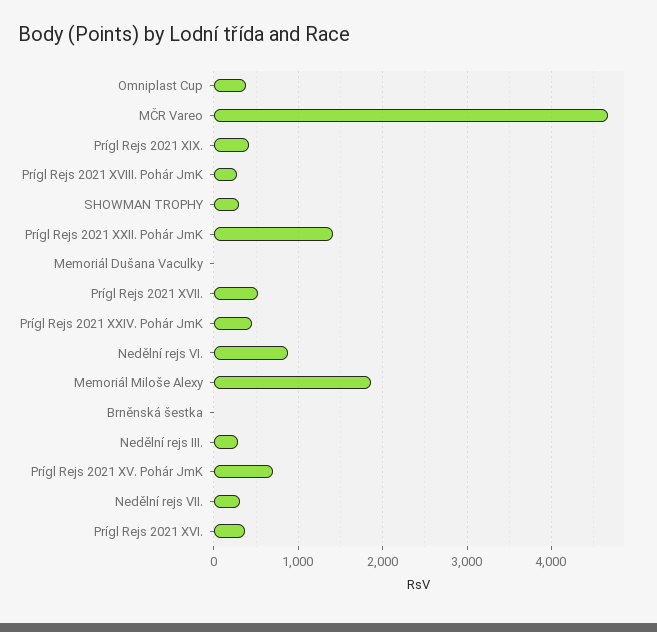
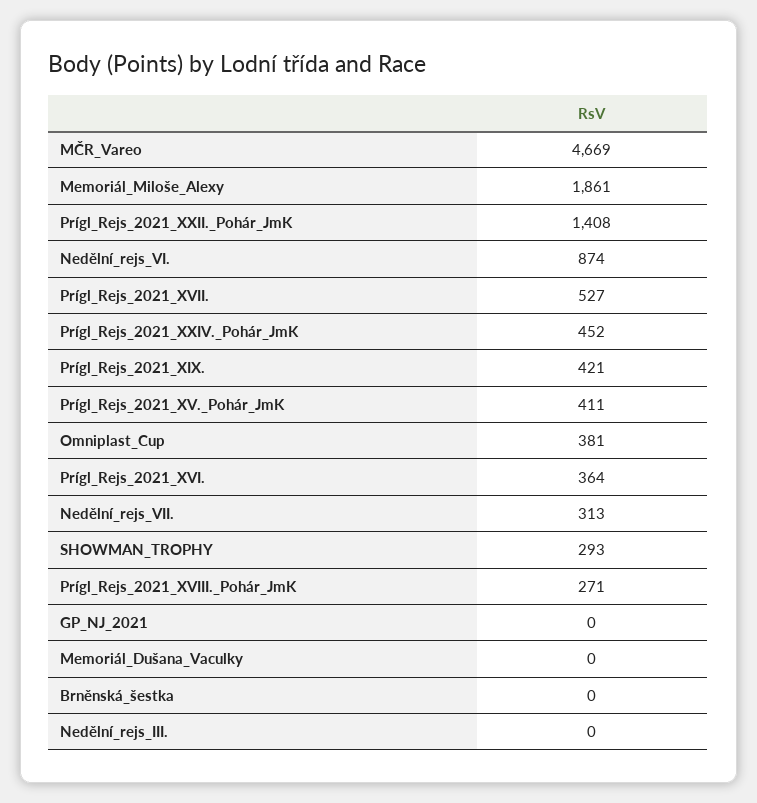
  {
    "Omniplast Cup": 381,
    "MČR Vareo": 4669,
    "Prígl Rejs 2021 XIX.": 421,
    "Prígl Rejs 2021 XVIII. Pohár JmK": 271,
    "SHOWMAN TROPHY": 293,
    "Prígl Rejs 2021 XXII. Pohár JmK": 1408,
    "Memoriál Dušana Vaculky": 0,
    "Prígl Rejs 2021 XVII.": 527,
    "Prígl Rejs 2021 XXIV. Pohár JmK": 452,
    "Nedělní rejs VI.": 874,
    "Memoriál Miloše Alexy": 1861,
    "Brněnská šestka": 0,
-   "Nedělní rejs III.": 300,
+   "Nedělní rejs III.": 0,
-   "Prígl Rejs 2021 XV. Pohár JmK": 700,
+   "Prígl Rejs 2021 XV. Pohár JmK": 411,
    "Nedělní rejs VII.": 313,
-   "Prígl Rejs 2021 XVI.": 364
+   "Prígl Rejs 2021 XVI.": 364,
+   "GP_NJ_2021": 0
  }

